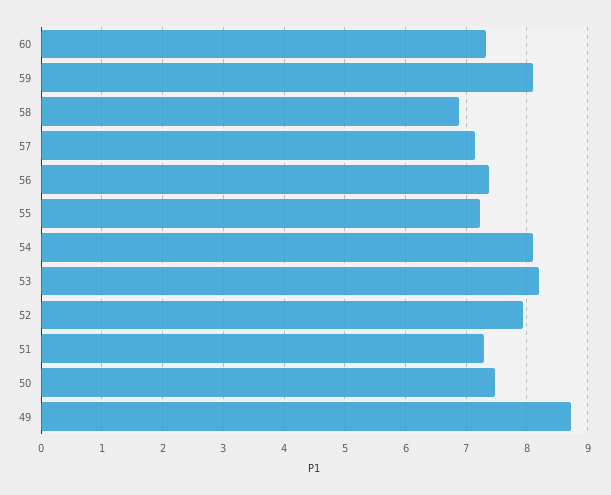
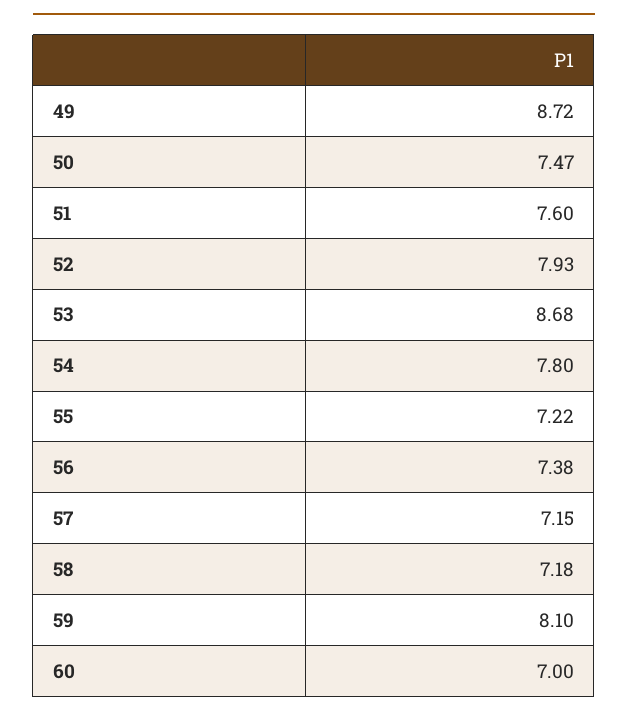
  {
-   "60": 7.3,
+   "60": 7,
    "59": 8.1,
-   "58": 6.9,
+   "58": 7.18,
    "57": 7.15,
    "56": 7.38,
    "55": 7.22,
-   "54": 8.1,
+   "54": 7.8,
-   "53": 8.2,
+   "53": 8.68,
    "52": 7.93,
-   "51": 7.3,
+   "51": 7.6,
    "50": 7.47,
    "49": 8.72
  }

